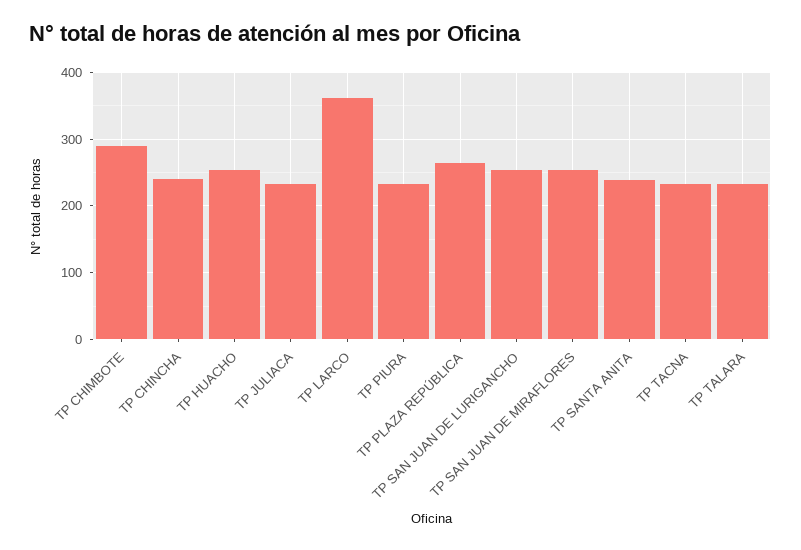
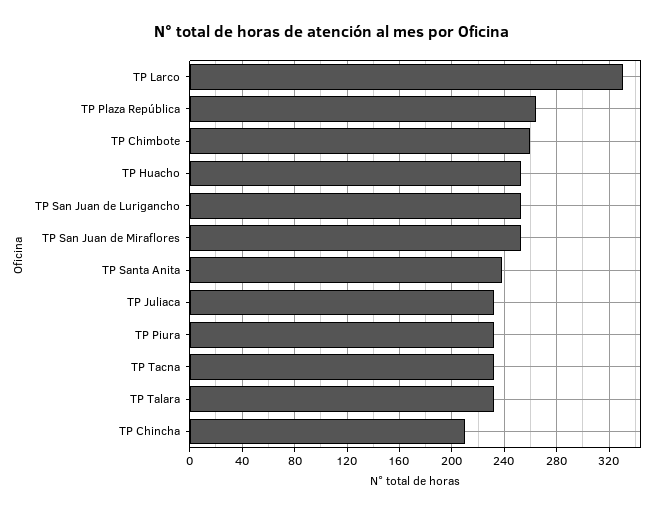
  {
-   "TP CHIMBOTE": 290,
+   "TP CHIMBOTE": 260,
-   "TP CHINCHA": 240,
+   "TP CHINCHA": 210,
    "TP HUACHO": 255,
    "TP JULIACA": 230,
-   "TP LARCO": 360,
+   "TP LARCO": 330,
    "TP PIURA": 230,
    "TP PLAZA REPÚBLICA": 265,
    "TP SAN JUAN DE LURIGANCHO": 255,
    "TP SAN JUAN DE MIRAFLORES": 255,
    "TP SANTA ANITA": 240,
    "TP TACNA": 230,
    "TP TALARA": 230
  }

